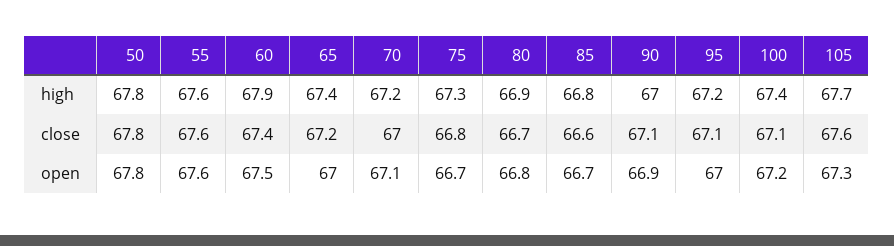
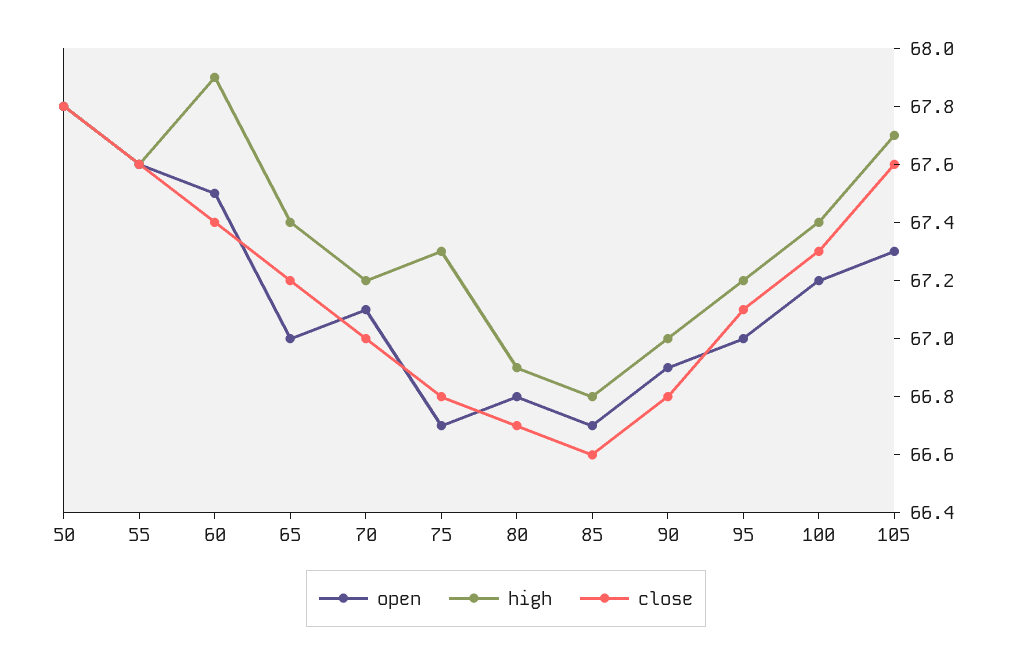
  {
    "high": {
      "50": 67.8,
      "55": 67.6,
      "60": 67.9,
      "65": 67.4,
      "70": 67.2,
      "75": 67.3,
      "80": 66.9,
      "85": 66.8,
      "90": 67,
      "95": 67.2,
      "100": 67.4,
      "105": 67.7
    },
    "close": {
      "50": 67.8,
      "55": 67.6,
      "60": 67.4,
      "65": 67.2,
      "70": 67,
      "75": 66.8,
      "80": 66.7,
      "85": 66.6,
-     "90": 67.1,
+     "90": 66.8,
      "95": 67.1,
-     "100": 67.1,
+     "100": 67.3,
      "105": 67.6
    },
    "open": {
      "50": 67.8,
      "55": 67.6,
      "60": 67.5,
      "65": 67,
      "70": 67.1,
      "75": 66.7,
      "80": 66.8,
      "85": 66.7,
      "90": 66.9,
      "95": 67,
      "100": 67.2,
      "105": 67.3
    }
  }

